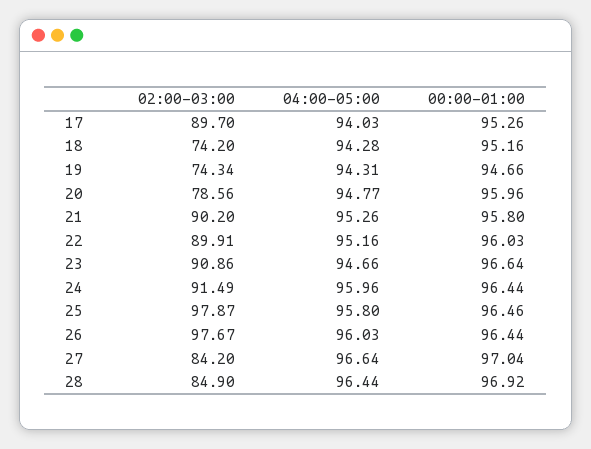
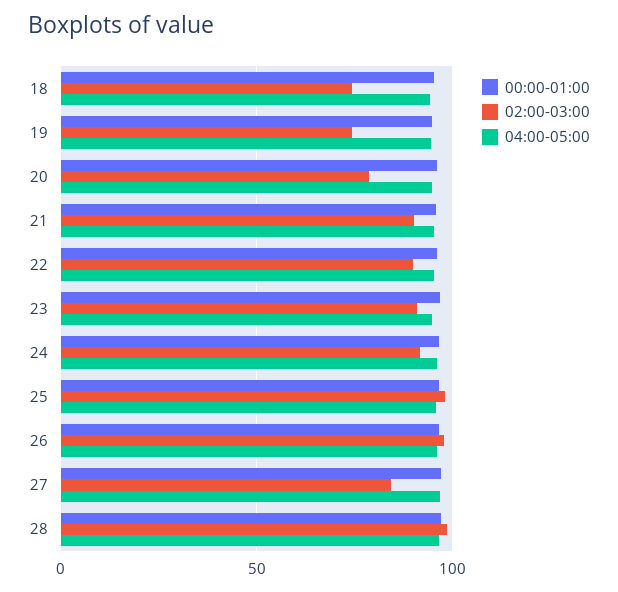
  {
    "02:00-03:00": {
-     "17": 89.7,
      "18": 74.2,
      "19": 74.34,
      "20": 78.56,
      "21": 90.2,
      "22": 89.91,
      "23": 90.86,
      "24": 91.49,
      "25": 97.87,
      "26": 97.67,
      "27": 84.2,
-     "28": 84.9
+     "28": 100
    },
    "04:00-05:00": {
-     "17": 94.03,
      "18": 94.28,
      "19": 94.31,
      "20": 94.77,
      "21": 95.26,
      "22": 95.16,
      "23": 94.66,
      "24": 95.96,
      "25": 95.8,
      "26": 96.03,
      "27": 96.64,
      "28": 96.44
    },
    "00:00-01:00": {
-     "17": 95.26,
      "18": 95.16,
      "19": 94.66,
      "20": 95.96,
      "21": 95.8,
      "22": 96.03,
      "23": 96.64,
      "24": 96.44,
      "25": 96.46,
      "26": 96.44,
      "27": 97.04,
      "28": 96.92
    }
  }

